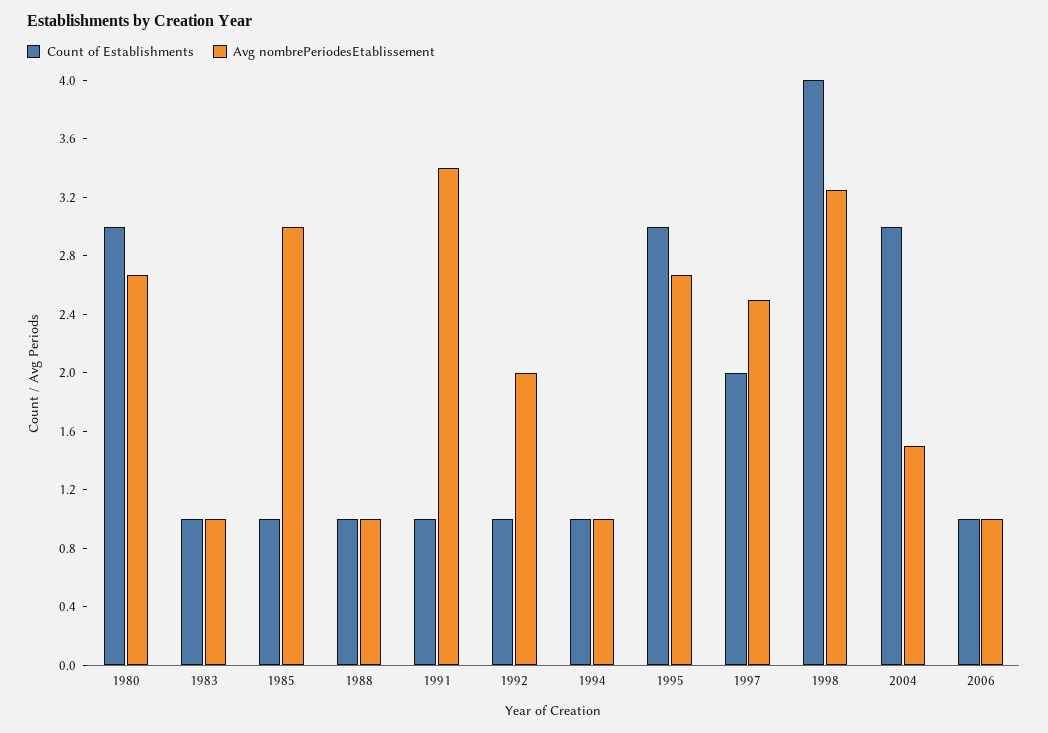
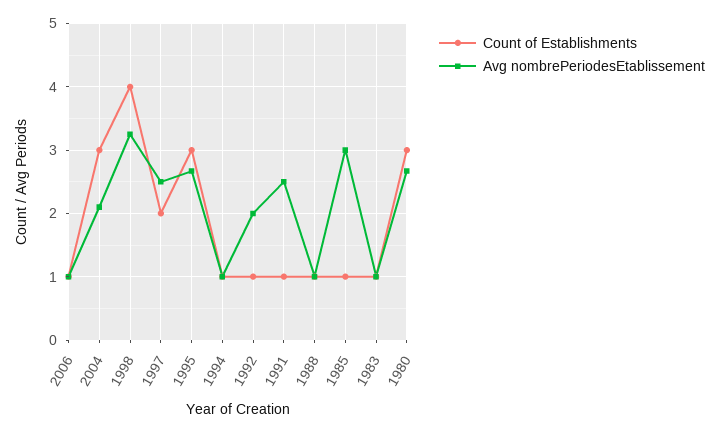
  {
    "Count of Establishments": {
      "1980": 3,
      "1983": 1,
      "1985": 1,
      "1988": 1,
      "1991": 1,
      "1992": 1,
      "1994": 1,
      "1995": 3,
      "1997": 2,
      "1998": 4,
      "2004": 3,
      "2006": 1
    },
    "Avg nombrePeriodesEtablissement": {
      "1980": 2.7,
      "1983": 1,
      "1985": 3,
      "1988": 1,
-     "1991": 3.4,
+     "1991": 2.5,
      "1992": 2,
      "1994": 1,
      "1995": 2.7,
      "1997": 2.5,
      "1998": 3.3,
-     "2004": 1.5,
+     "2004": 2.1,
      "2006": 1
    }
  }

